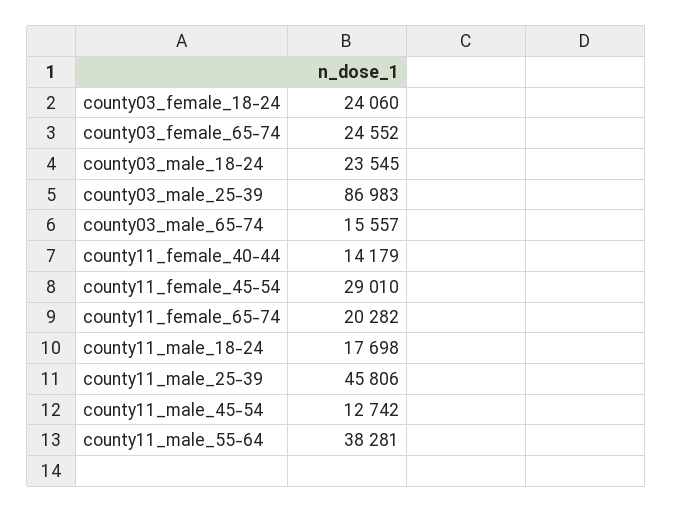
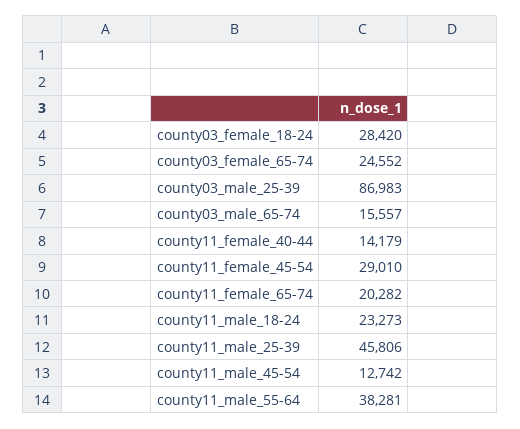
  {
-   "county03_female_18-24": 24060,
+   "county03_female_18-24": 28420,
    "county03_female_65-74": 24552,
-   "county03_male_18-24": 23545,
    "county03_male_25-39": 86983,
    "county03_male_65-74": 15557,
    "county11_female_40-44": 14179,
    "county11_female_45-54": 29010,
    "county11_female_65-74": 20282,
-   "county11_male_18-24": 17698,
+   "county11_male_18-24": 23273,
    "county11_male_25-39": 45806,
    "county11_male_45-54": 12742,
    "county11_male_55-64": 38281
  }

